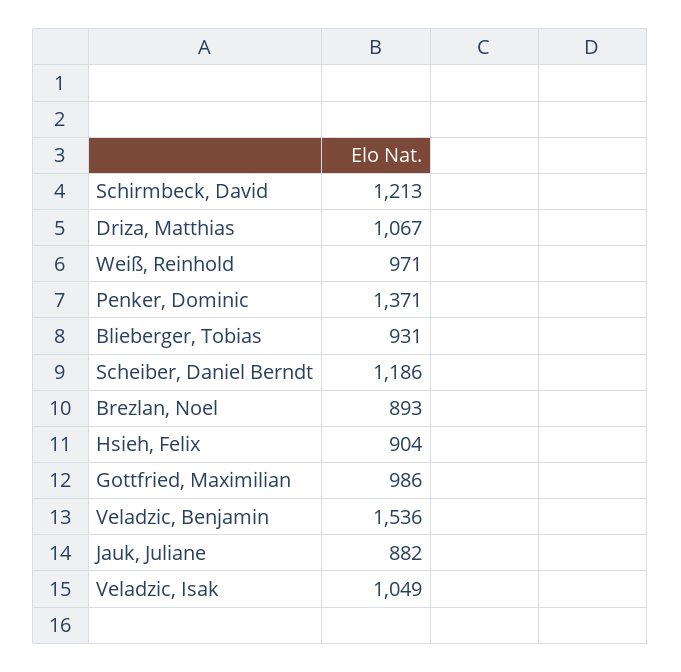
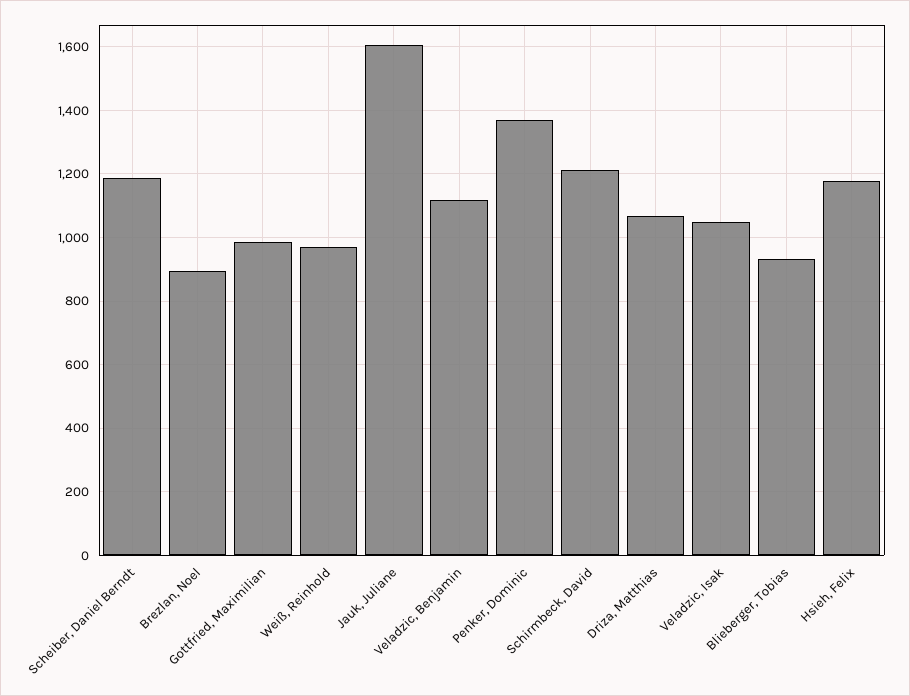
  {
    "Schirmbeck, David": 1213,
    "Driza, Matthias": 1067,
    "Weiß, Reinhold": 971,
    "Penker, Dominic": 1371,
    "Blieberger, Tobias": 931,
    "Scheiber, Daniel Berndt": 1186,
    "Brezlan, Noel": 893,
-   "Hsieh, Felix": 904,
+   "Hsieh, Felix": 1180,
    "Gottfried, Maximilian": 986,
-   "Veladzic, Benjamin": 1536,
+   "Veladzic, Benjamin": 1120,
-   "Jauk, Juliane": 882,
+   "Jauk, Juliane": 1600,
    "Veladzic, Isak": 1049
  }

